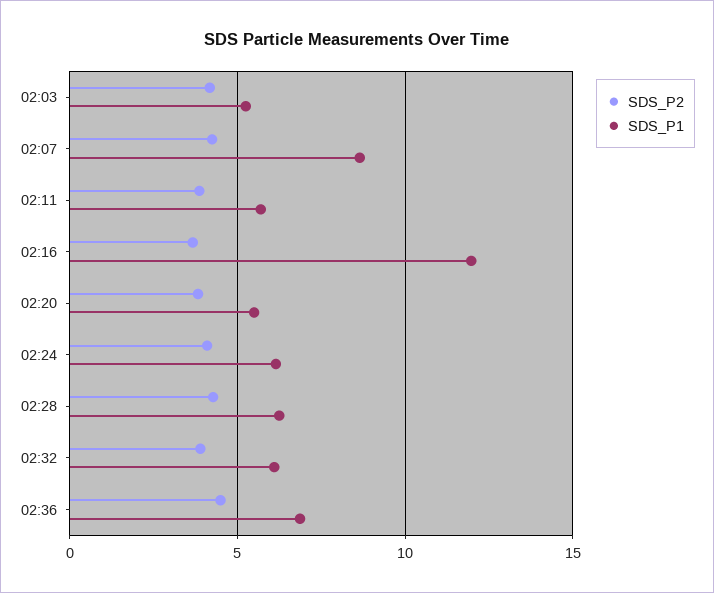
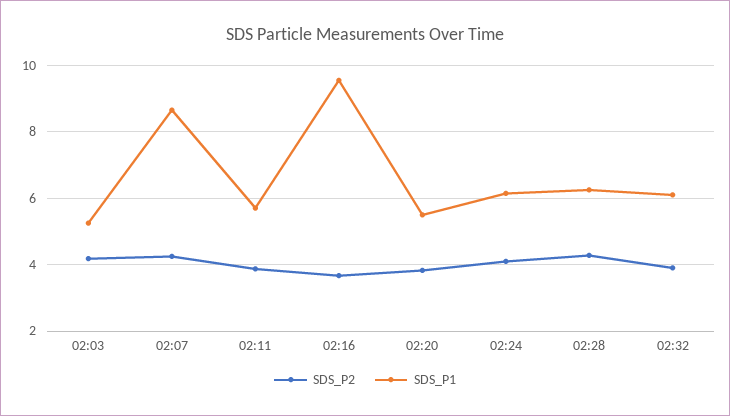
  {
    "SDS_P2": {
      "02:03": 4.2,
      "02:07": 4.2,
      "02:11": 3.8,
      "02:16": 3.6,
      "02:20": 3.8,
      "02:24": 4.2,
      "02:28": 4.2,
-     "02:32": 4,
+     "02:32": 4
-     "02:36": 4.5
    },
    "SDS_P1": {
      "02:03": 5.2,
      "02:07": 8.6,
      "02:11": 5.8,
-     "02:16": 12,
+     "02:16": 9.6,
      "02:20": 5.6,
      "02:24": 6.2,
      "02:28": 6.2,
-     "02:32": 6.2,
+     "02:32": 6.2
-     "02:36": 7
    }
  }

